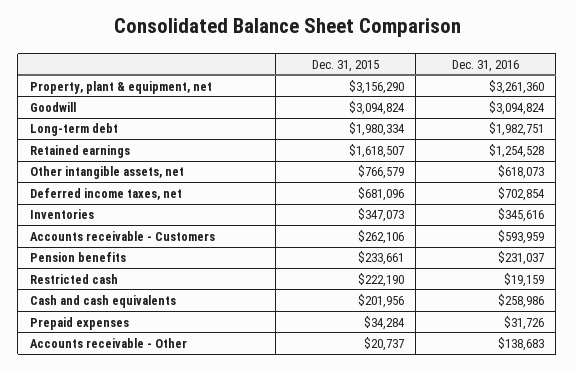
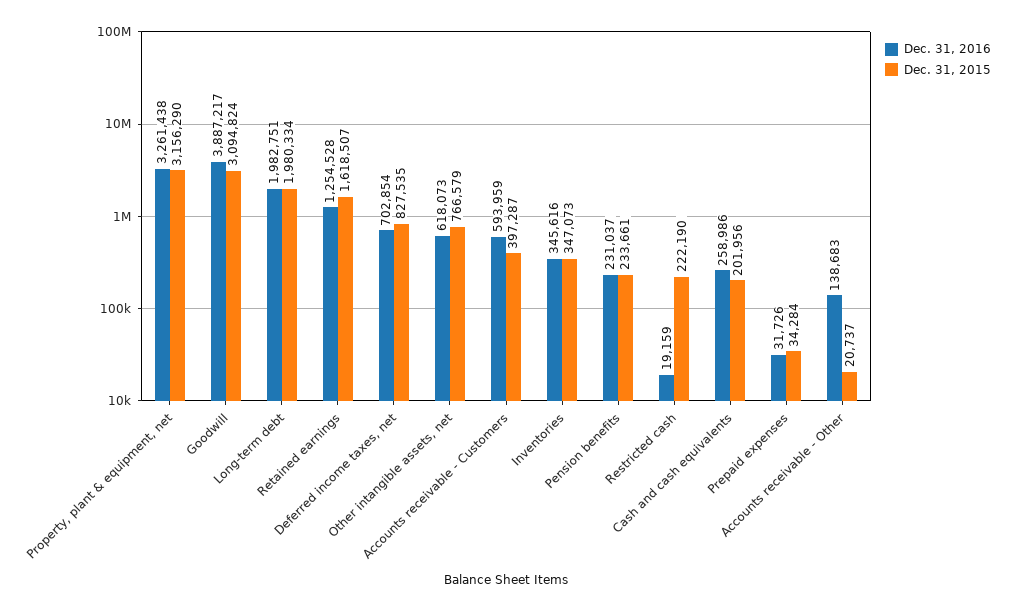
  {
    "Dec. 31, 2015": {
      "Property, plant & equipment, net": 3156290,
      "Goodwill": 3094824,
      "Long-term debt": 1980334,
      "Retained earnings": 1618507,
      "Other intangible assets, net": 766579,
-     "Deferred income taxes, net": 681096,
+     "Deferred income taxes, net": 827535,
      "Inventories": 347073,
-     "Accounts receivable - Customers": 262106,
+     "Accounts receivable - Customers": 397287,
      "Pension benefits": 233661,
      "Restricted cash": 222190,
      "Cash and cash equivalents": 201956,
      "Prepaid expenses": 34284,
      "Accounts receivable - Other": 20737
    },
    "Dec. 31, 2016": {
-     "Property, plant & equipment, net": 3261360,
+     "Property, plant & equipment, net": 3261438,
-     "Goodwill": 3094824,
+     "Goodwill": 3887217,
      "Long-term debt": 1982751,
      "Retained earnings": 1254528,
      "Other intangible assets, net": 618073,
      "Deferred income taxes, net": 702854,
      "Inventories": 345616,
      "Accounts receivable - Customers": 593959,
      "Pension benefits": 231037,
      "Restricted cash": 19159,
      "Cash and cash equivalents": 258986,
      "Prepaid expenses": 31726,
      "Accounts receivable - Other": 138683
    }
  }

